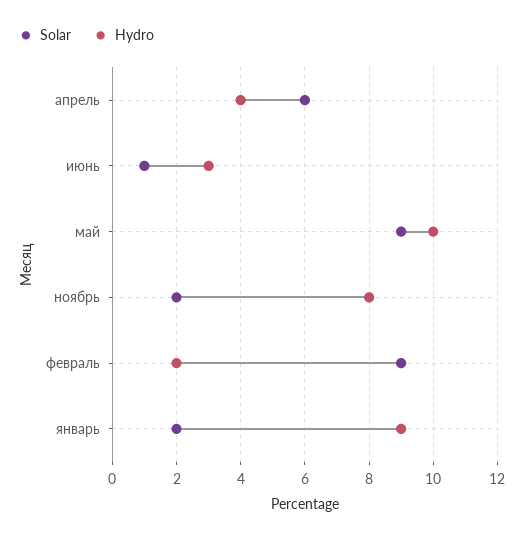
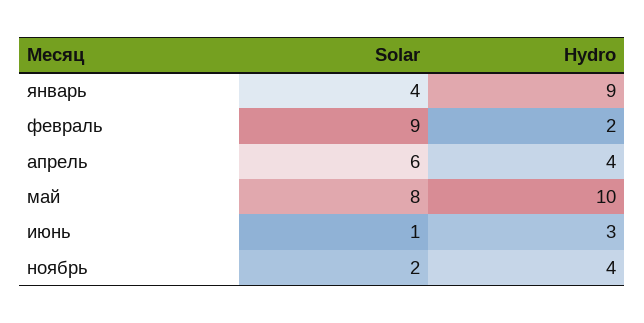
  {
    "Solar": {
      "апрель": 6,
      "июнь": 1,
-     "май": 9,
+     "май": 8,
      "ноябрь": 2,
      "февраль": 9,
-     "январь": 2
+     "январь": 4
    },
    "Hydro": {
      "апрель": 4,
      "июнь": 3,
      "май": 10,
-     "ноябрь": 8,
+     "ноябрь": 4,
      "февраль": 2,
      "январь": 9
    }
  }

